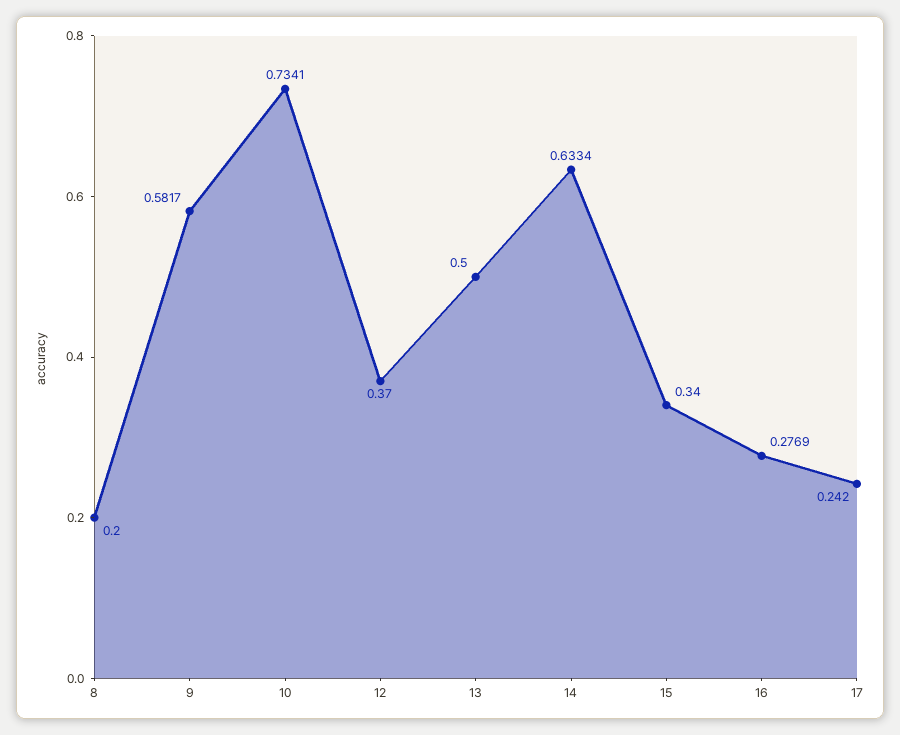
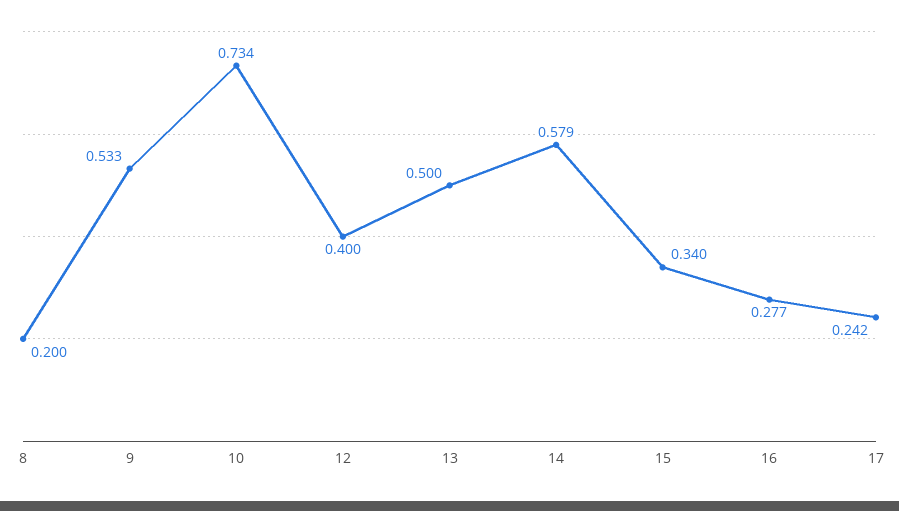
  {
    "8": 0.2,
-   "9": 0.5817,
+   "9": 0.533,
    "10": 0.7341,
-   "12": 0.37,
+   "12": 0.4,
    "13": 0.5,
-   "14": 0.6334,
+   "14": 0.579,
    "15": 0.34,
    "16": 0.2769,
    "17": 0.242
  }

